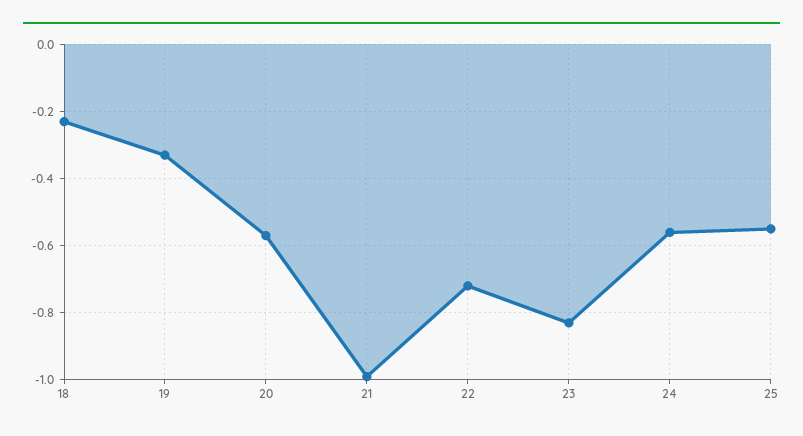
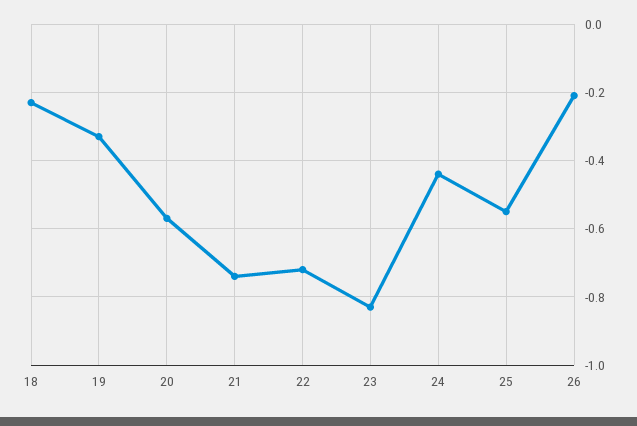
  {
    "18": -0.25,
    "19": -0.35,
    "20": -0.55,
-   "21": -1,
+   "21": -0.75,
    "22": -0.7,
    "23": -0.85,
-   "24": -0.55,
+   "24": -0.45,
-   "25": -0.55
+   "25": -0.55,
+   "26": -0.2
  }

